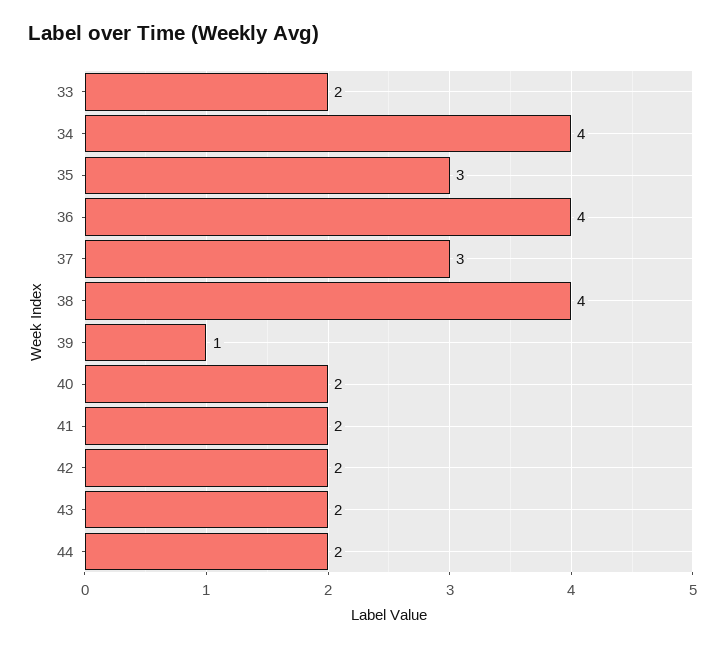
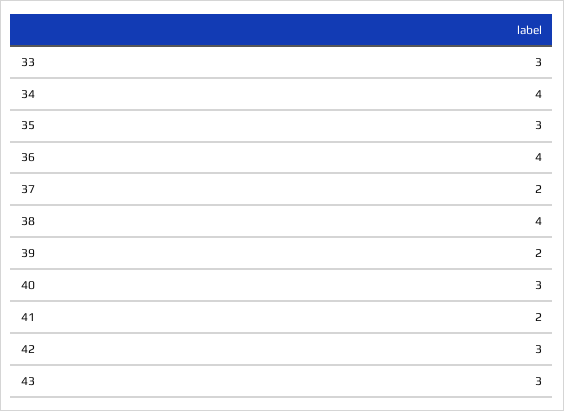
  {
-   "33": 2,
+   "33": 3,
    "34": 4,
    "35": 3,
    "36": 4,
-   "37": 3,
+   "37": 2,
    "38": 4,
-   "39": 1,
+   "39": 2,
-   "40": 2,
+   "40": 3,
    "41": 2,
-   "42": 2,
+   "42": 3,
-   "43": 2,
+   "43": 3
-   "44": 2
  }

